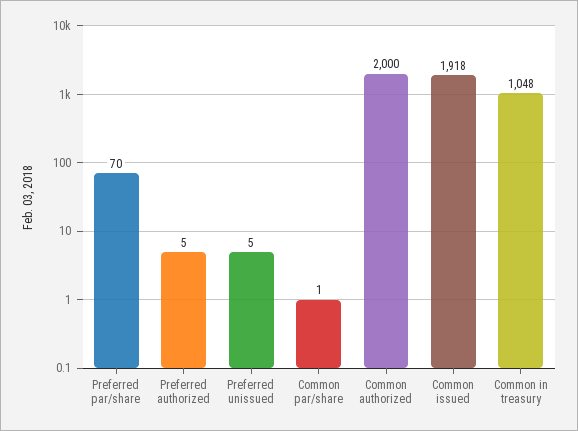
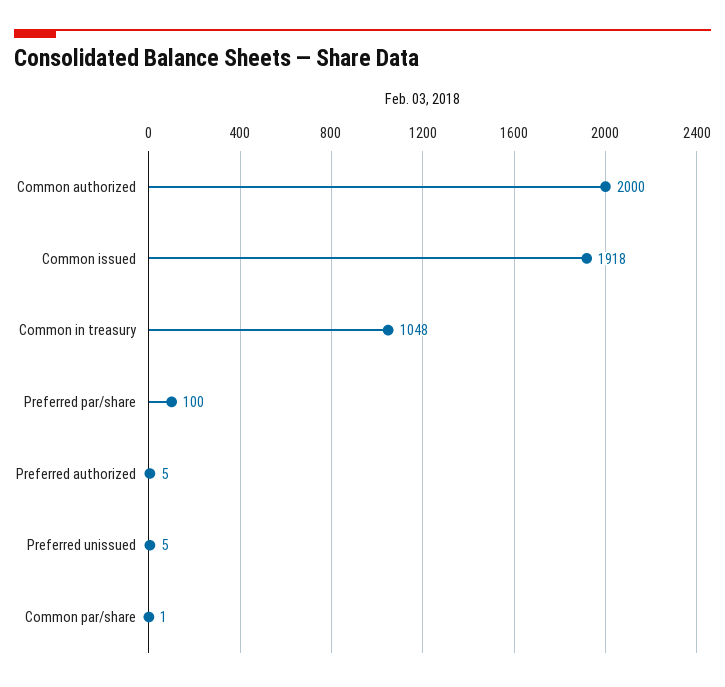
  {
-   "Preferred par/share": 70,
+   "Preferred par/share": 100,
    "Preferred authorized": 5,
    "Preferred unissued": 5,
    "Common par/share": 1,
    "Common authorized": 2000,
    "Common issued": 1918,
    "Common in treasury": 1048
  }

